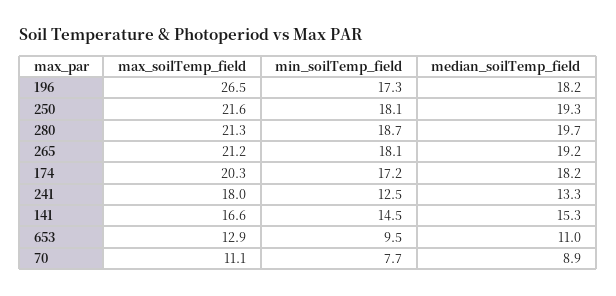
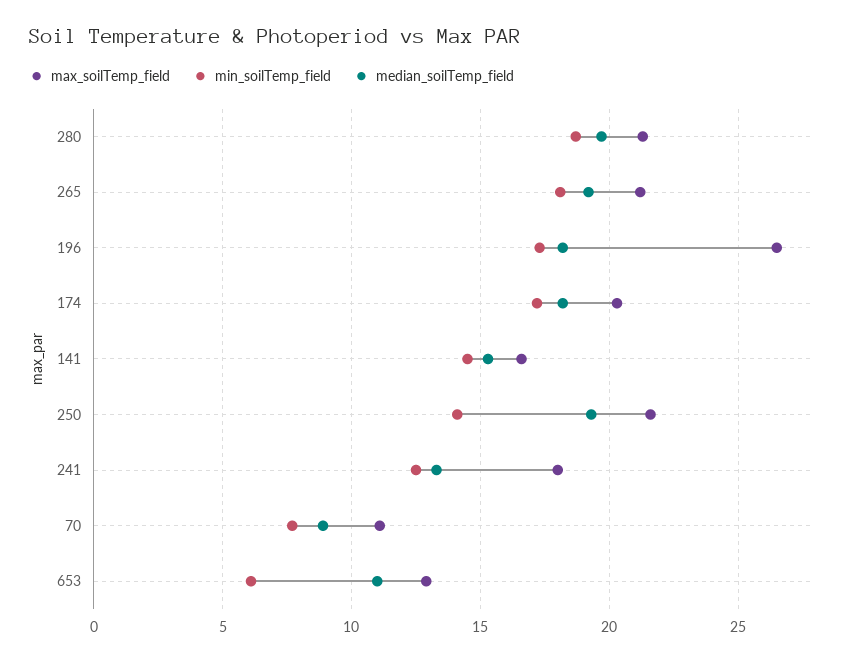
  {
    "max_soilTemp_field": {
      "196": 26.5,
      "250": 21.6,
      "280": 21.3,
      "265": 21.2,
      "174": 20.3,
      "241": 18,
      "141": 16.6,
      "653": 12.9,
      "70": 11.1
    },
    "min_soilTemp_field": {
      "196": 17.3,
-     "250": 18.1,
+     "250": 14,
      "280": 18.7,
      "265": 18.1,
      "174": 17.2,
      "241": 12.5,
      "141": 14.5,
-     "653": 9.5,
+     "653": 6,
      "70": 7.7
    },
    "median_soilTemp_field": {
      "196": 18.2,
      "250": 19.3,
      "280": 19.7,
      "265": 19.2,
      "174": 18.2,
      "241": 13.3,
      "141": 15.3,
      "653": 11,
      "70": 8.9
    }
  }

